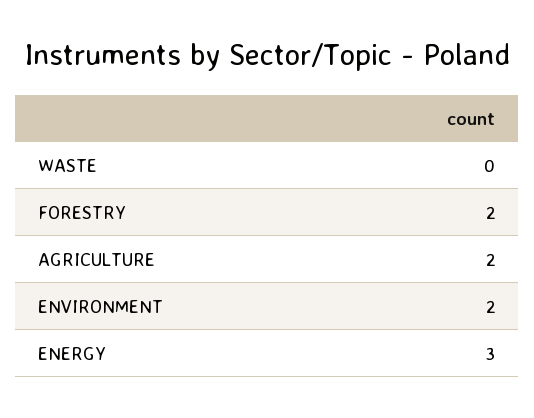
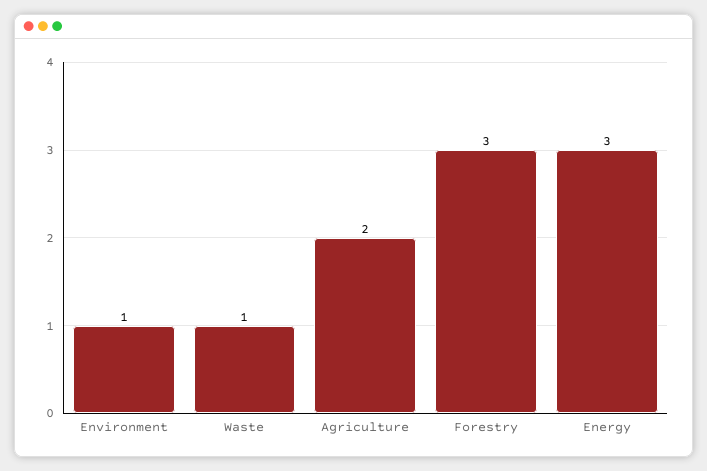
  {
-   "WASTE": 0,
+   "WASTE": 1,
-   "FORESTRY": 2,
+   "FORESTRY": 3,
    "AGRICULTURE": 2,
-   "ENVIRONMENT": 2,
+   "ENVIRONMENT": 1,
    "ENERGY": 3
  }

